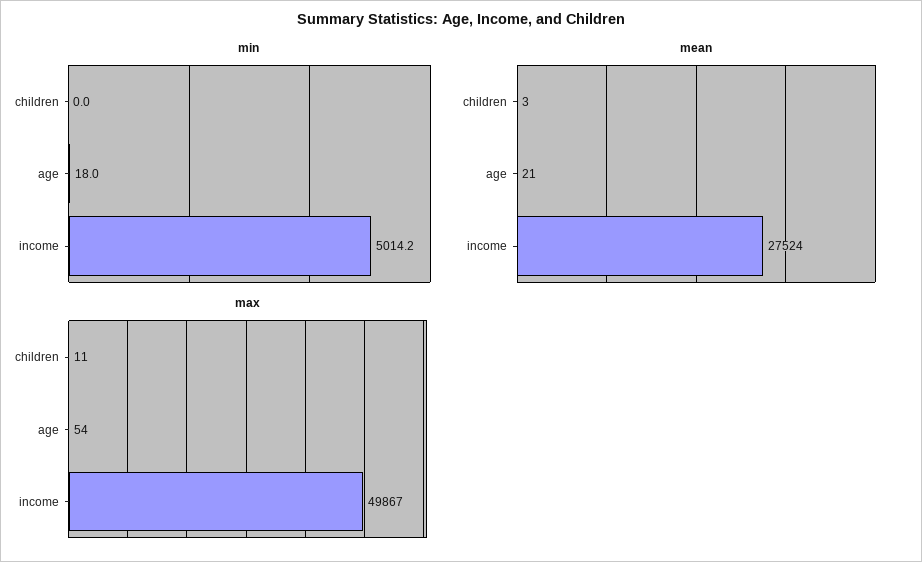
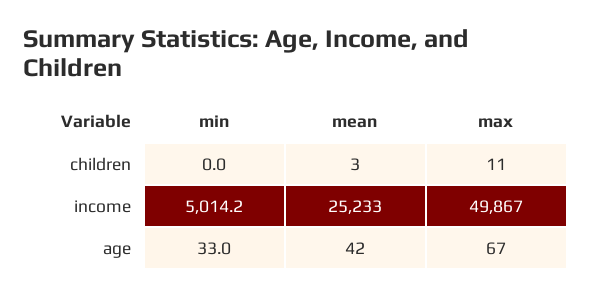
  {
    "min": {
      "children": 0,
-     "age": 18,
+     "age": 33,
      "income": 5014.2
    },
    "mean": {
      "children": 3,
-     "age": 21,
+     "age": 42,
-     "income": 27524
+     "income": 25233
    },
    "max": {
      "children": 11,
-     "age": 54,
+     "age": 67,
      "income": 49867
    }
  }

